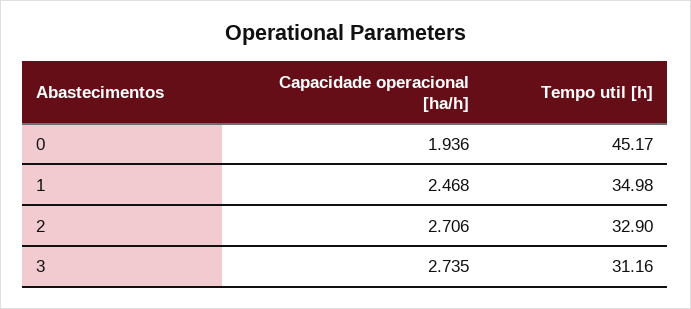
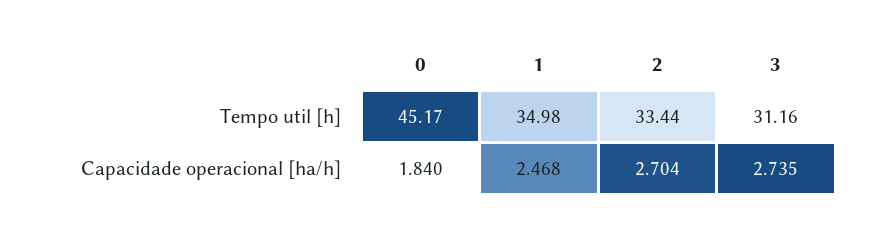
  {
    "Capacidade operacional [ha/h]": {
-     "0": 1.936,
+     "0": 1.84,
      "1": 2.468,
-     "2": 2.706,
+     "2": 2.704,
      "3": 2.735
    },
    "Tempo util [h]": {
      "0": 45.17,
      "1": 34.98,
-     "2": 32.9,
+     "2": 33.44,
      "3": 31.16
    }
  }

